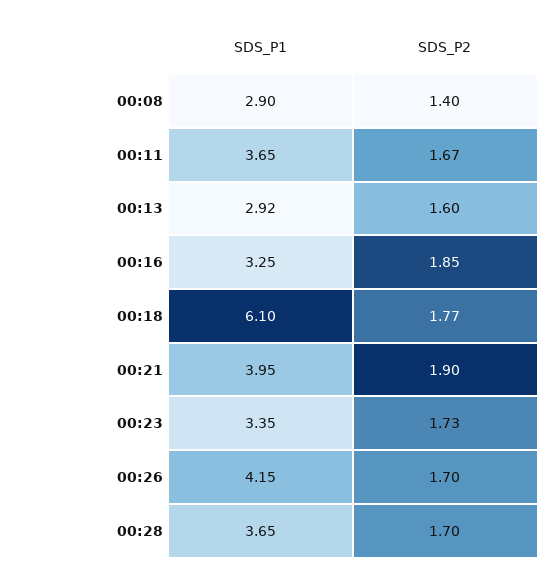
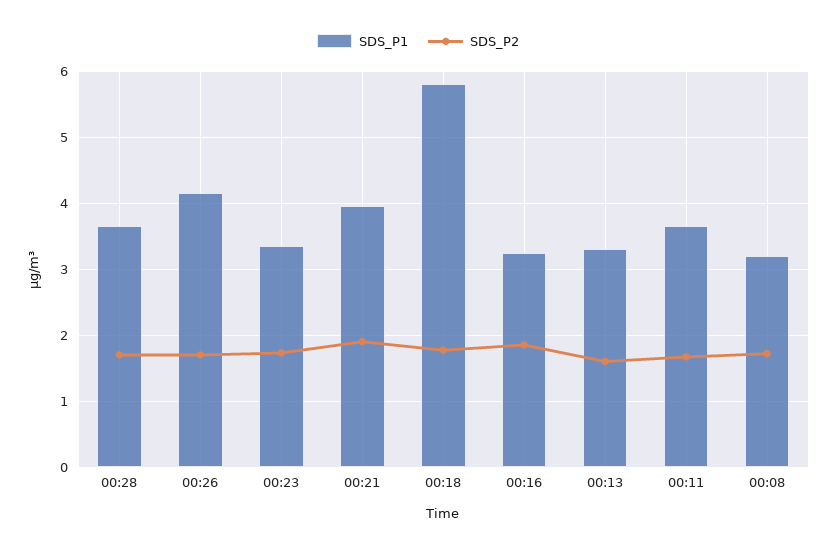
  {
    "SDS_P1": {
-     "00:08": 2.9,
+     "00:08": 3.2,
      "00:11": 3.65,
-     "00:13": 2.92,
+     "00:13": 3.3,
      "00:16": 3.25,
-     "00:18": 6.1,
+     "00:18": 5.8,
      "00:21": 3.95,
      "00:23": 3.35,
      "00:26": 4.15,
      "00:28": 3.65
    },
    "SDS_P2": {
-     "00:08": 1.4,
+     "00:08": 1.7,
      "00:11": 1.67,
      "00:13": 1.6,
      "00:16": 1.85,
      "00:18": 1.77,
      "00:21": 1.9,
      "00:23": 1.73,
      "00:26": 1.7,
      "00:28": 1.7
    }
  }

